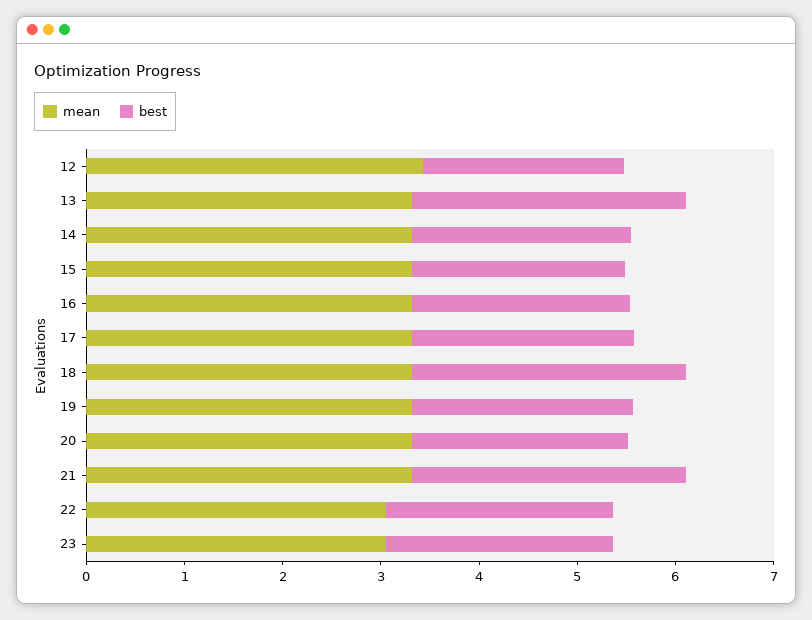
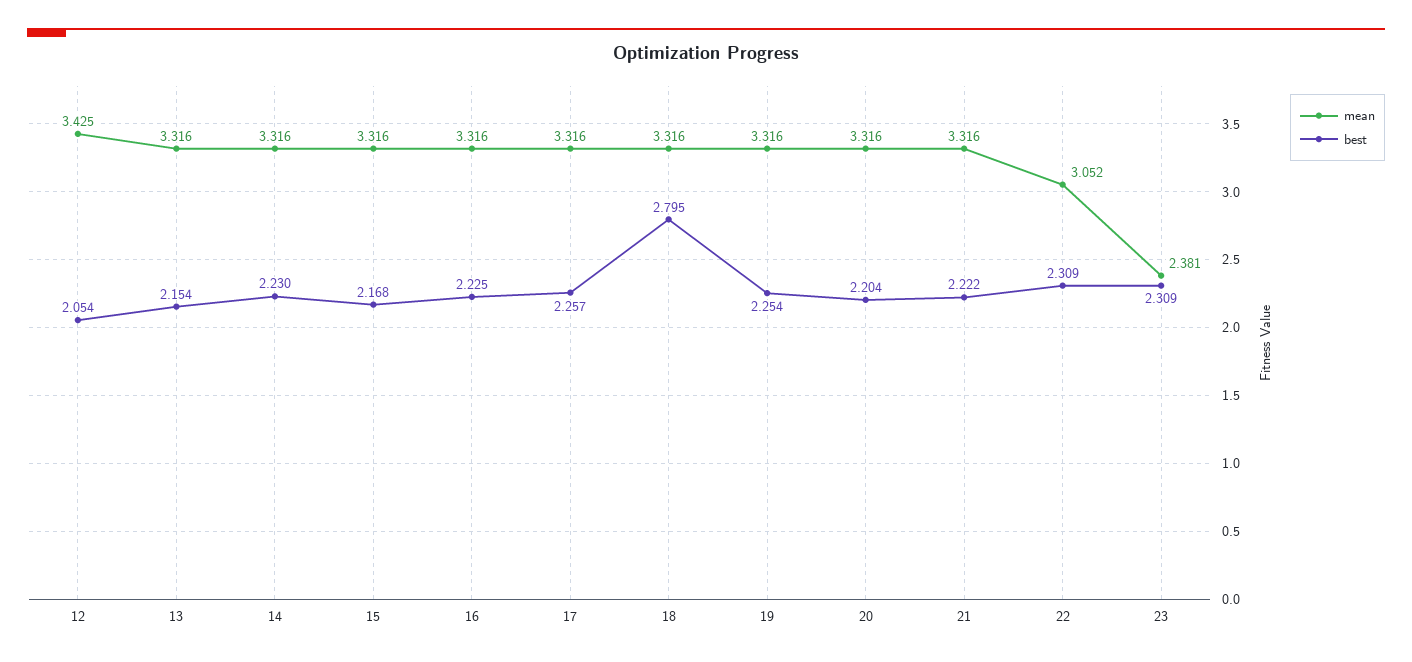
  {
    "mean": {
      "12": 3.425,
      "13": 3.316,
      "14": 3.316,
      "15": 3.316,
      "16": 3.316,
      "17": 3.316,
      "18": 3.316,
      "19": 3.316,
      "20": 3.316,
      "21": 3.316,
      "22": 3.052,
-     "23": 3
+     "23": 2.381
    },
    "best": {
      "12": 2.054,
-     "13": 2.8,
+     "13": 2.154,
      "14": 2.23,
      "15": 2.168,
      "16": 2.225,
      "17": 2.257,
      "18": 2.795,
      "19": 2.254,
      "20": 2.204,
-     "21": 2.8,
+     "21": 2.222,
      "22": 2.309,
      "23": 2.309
    }
  }

